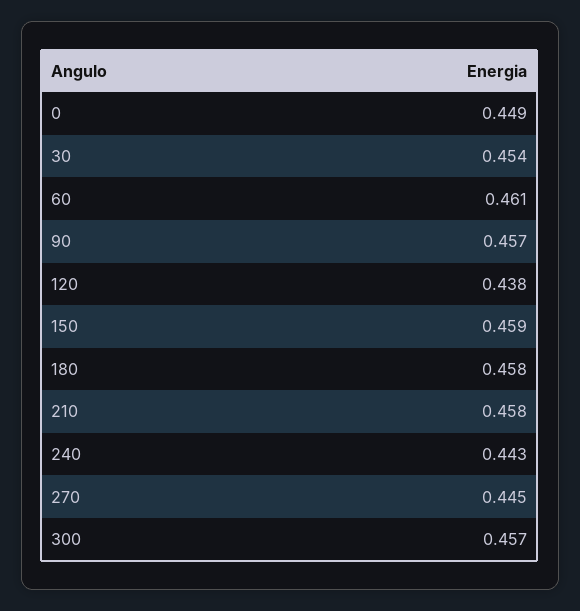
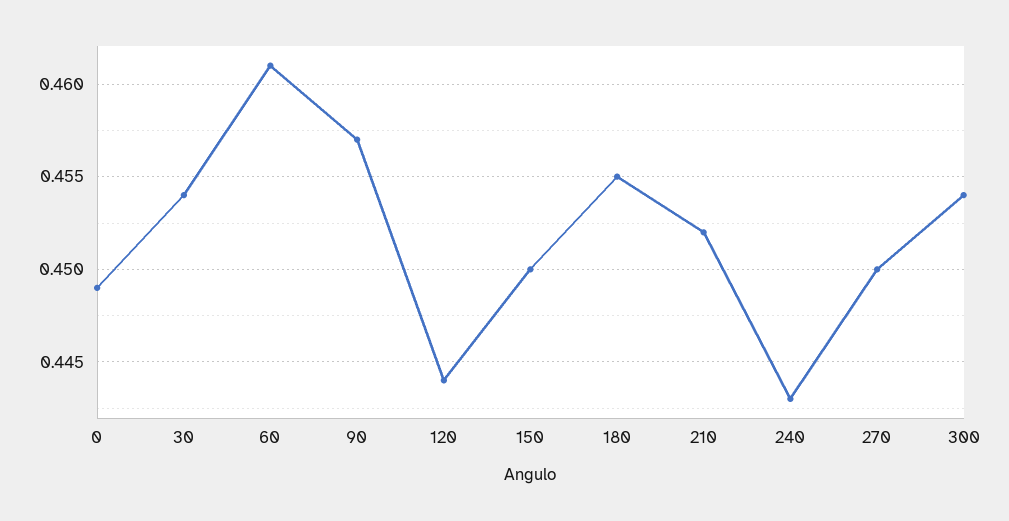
  {
    "0": 0.449,
    "30": 0.454,
    "60": 0.461,
    "90": 0.457,
-   "120": 0.438,
+   "120": 0.444,
-   "150": 0.459,
+   "150": 0.45,
-   "180": 0.458,
+   "180": 0.455,
-   "210": 0.458,
+   "210": 0.452,
    "240": 0.443,
-   "270": 0.445,
+   "270": 0.45,
-   "300": 0.457
+   "300": 0.454
  }

